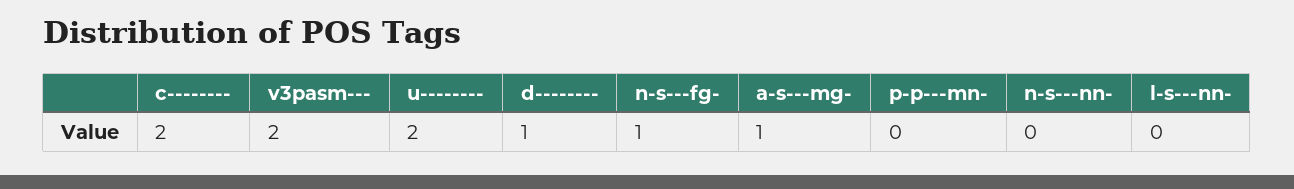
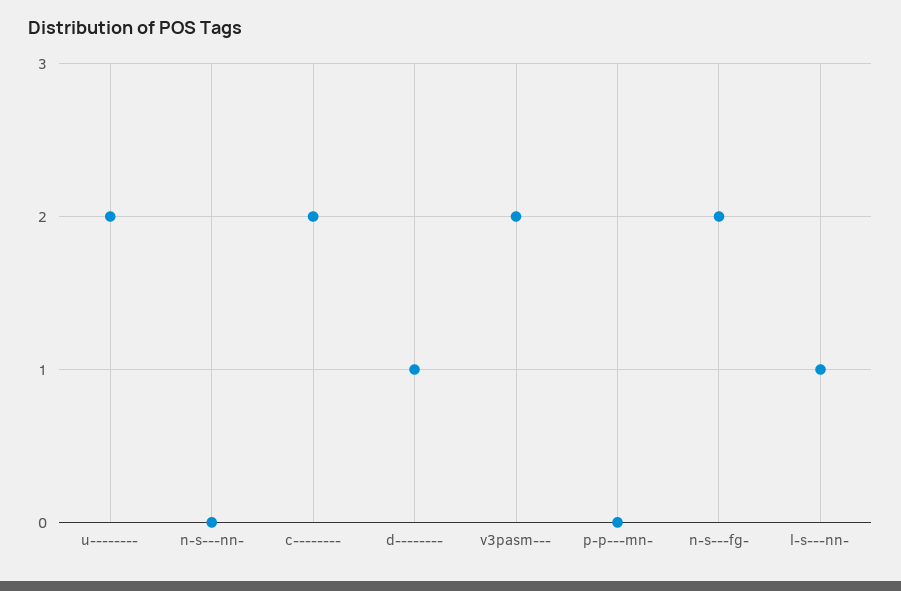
  {
    "c--------": 2,
    "v3pasm---": 2,
    "u--------": 2,
    "d--------": 1,
-   "n-s---fg-": 1,
+   "n-s---fg-": 2,
-   "a-s---mg-": 1,
    "p-p---mn-": 0,
    "n-s---nn-": 0,
-   "l-s---nn-": 0
+   "l-s---nn-": 1
  }

